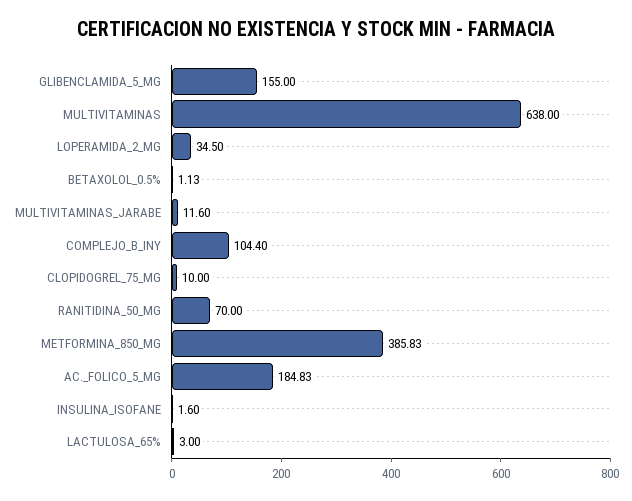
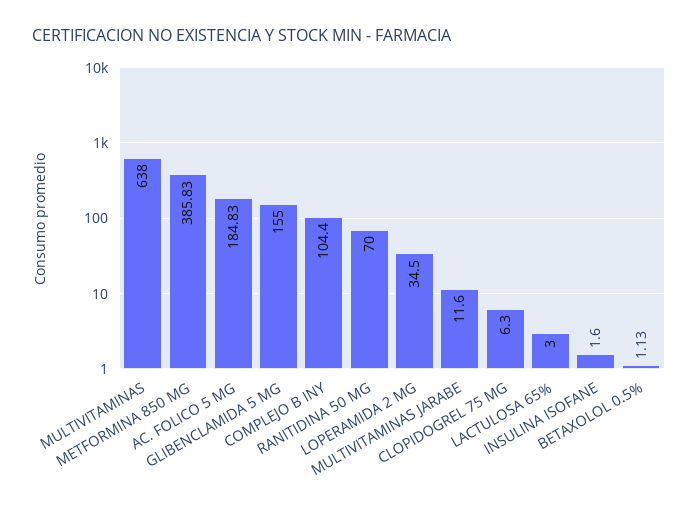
  {
    "GLIBENCLAMIDA_5_MG": 155,
    "MULTIVITAMINAS": 638,
    "LOPERAMIDA_2_MG": 34.5,
    "BETAXOLOL_0.5%": 1.13,
    "MULTIVITAMINAS_JARABE": 11.6,
    "COMPLEJO_B_INY": 104.4,
-   "CLOPIDOGREL_75_MG": 10,
+   "CLOPIDOGREL_75_MG": 6.3,
    "RANITIDINA_50_MG": 70,
    "METFORMINA_850_MG": 385.83,
    "AC._FOLICO_5_MG": 184.83,
    "INSULINA_ISOFANE": 1.6,
    "LACTULOSA_65%": 3
  }

